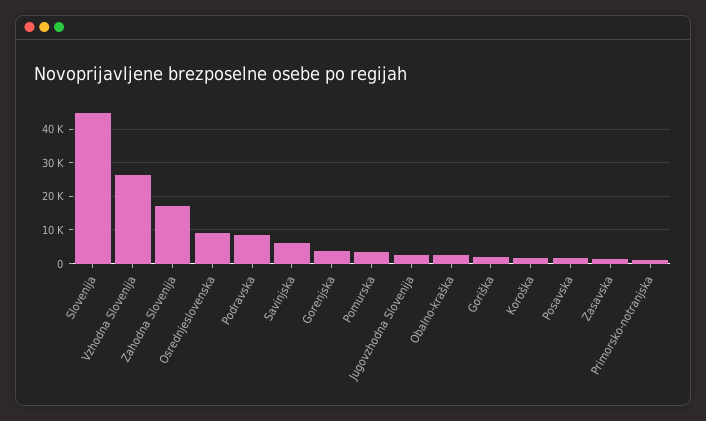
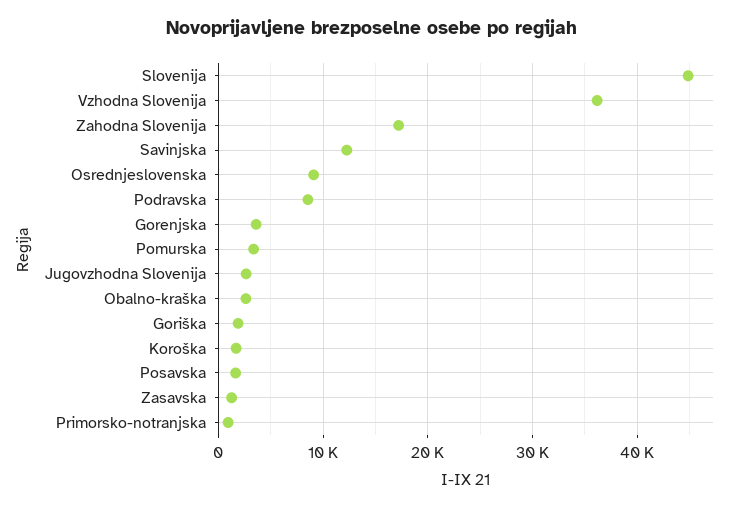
  {
    "Slovenija": 45000,
-   "Vzhodna Slovenija": 26000,
+   "Vzhodna Slovenija": 36000,
    "Zahodna Slovenija": 17000,
    "Osrednjeslovenska": 9000,
    "Podravska": 9000,
-   "Savinjska": 6000,
+   "Savinjska": 12000,
    "Gorenjska": 4000,
    "Pomurska": 3000,
    "Jugovzhodna Slovenija": 3000,
    "Obalno-kraška": 3000,
    "Goriška": 2000,
    "Koroška": 2000,
    "Posavska": 2000,
    "Zasavska": 1000,
    "Primorsko-notranjska": 1000
  }

